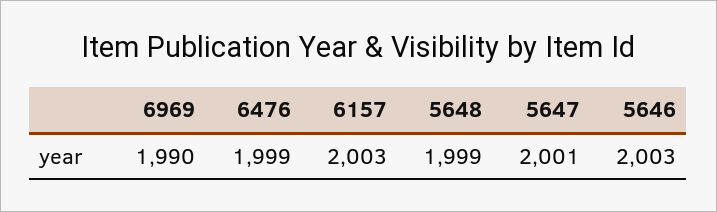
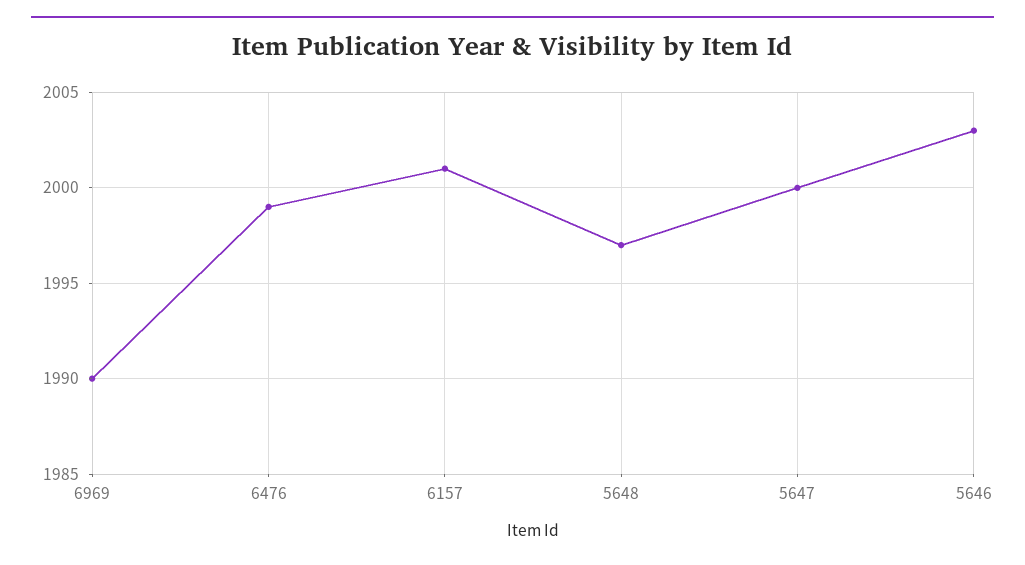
  {
    "6969": 1990,
    "6476": 1999,
-   "6157": 2003,
+   "6157": 2001,
-   "5648": 1999,
+   "5648": 1997,
-   "5647": 2001,
+   "5647": 2000,
    "5646": 2003
  }

